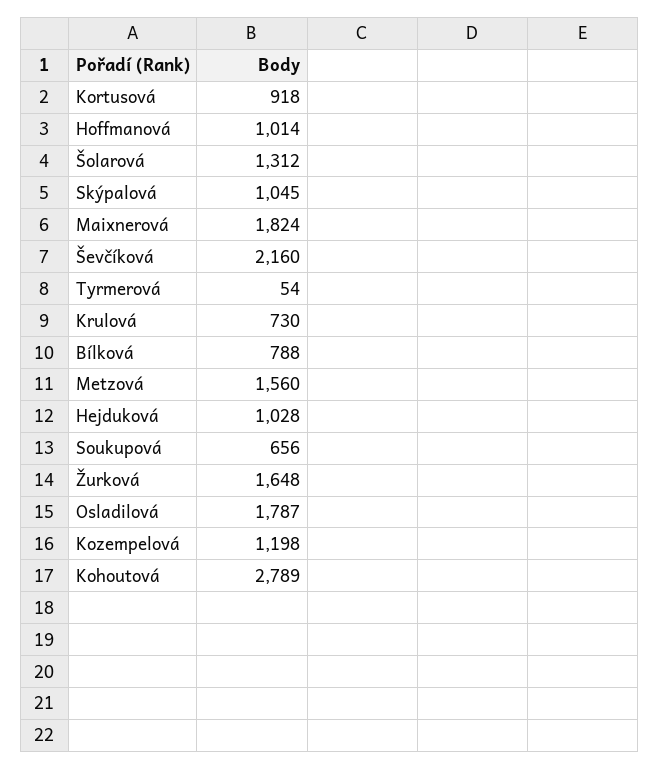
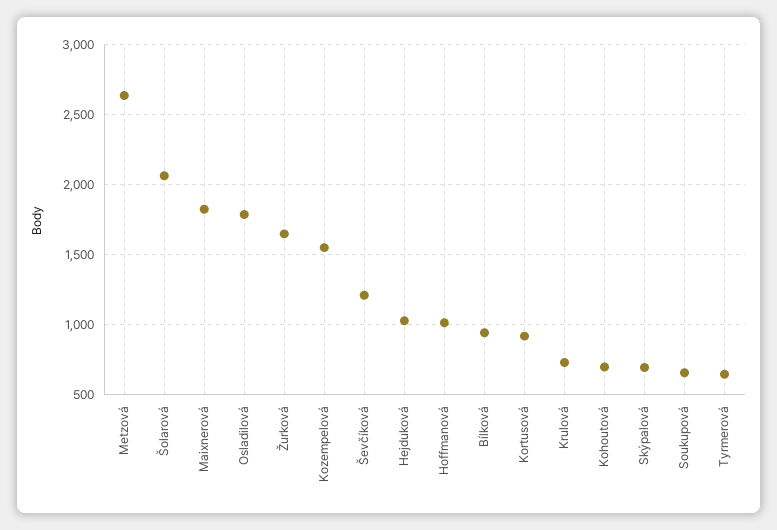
  {
    "Kortusová": 918,
    "Hoffmanová": 1014,
-   "Šolarová": 1312,
+   "Šolarová": 2050,
-   "Skýpalová": 1045,
+   "Skýpalová": 700,
    "Maixnerová": 1824,
-   "Ševčíková": 2160,
+   "Ševčíková": 1200,
-   "Tyrmerová": 54,
+   "Tyrmerová": 650,
    "Krulová": 730,
-   "Bílková": 788,
+   "Bílková": 950,
-   "Metzová": 1560,
+   "Metzová": 2650,
    "Hejduková": 1028,
    "Soukupová": 656,
    "Žurková": 1648,
    "Osladilová": 1787,
-   "Kozempelová": 1198,
+   "Kozempelová": 1550,
-   "Kohoutová": 2789
+   "Kohoutová": 700
  }

